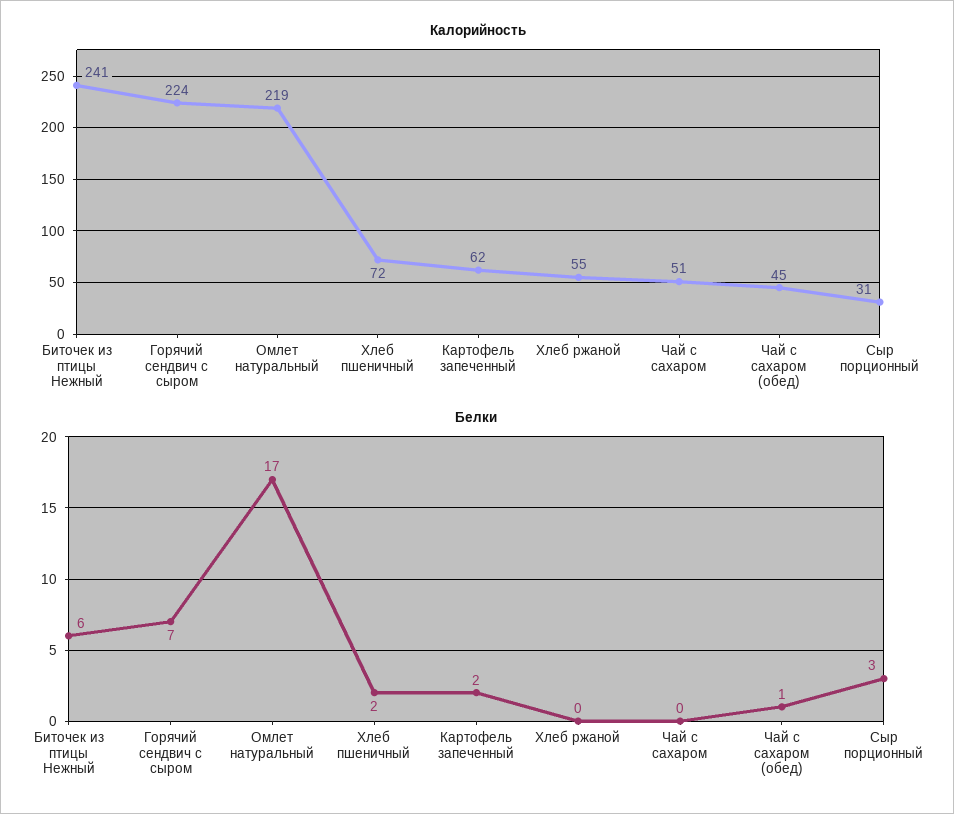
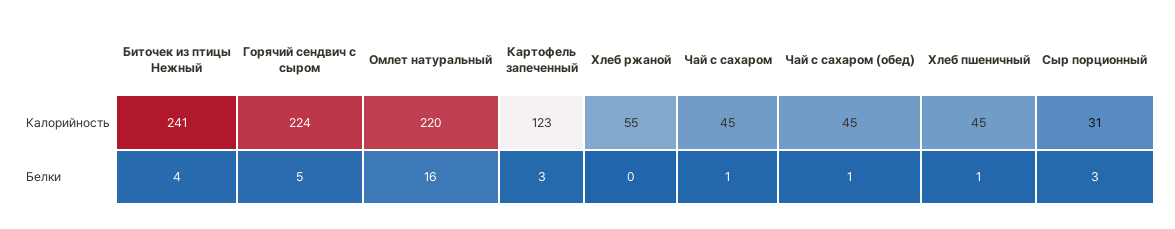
  {
    "Калорийность": {
      "Биточек из птицы Нежный": 241,
      "Горячий сендвич с сыром": 224,
-     "Омлет натуральный": 219,
+     "Омлет натуральный": 220,
-     "Хлеб пшеничный": 72,
+     "Хлеб пшеничный": 45,
-     "Картофель запеченный": 62,
+     "Картофель запеченный": 123,
      "Хлеб ржаной": 55,
-     "Чай с сахаром": 51,
+     "Чай с сахаром": 45,
      "Чай с сахаром (обед)": 45,
      "Сыр порционный": 31
    },
    "Белки": {
-     "Биточек из птицы Нежный": 6,
+     "Биточек из птицы Нежный": 4,
-     "Горячий сендвич с сыром": 7,
+     "Горячий сендвич с сыром": 5,
-     "Омлет натуральный": 17,
+     "Омлет натуральный": 16,
-     "Хлеб пшеничный": 2,
+     "Хлеб пшеничный": 1,
-     "Картофель запеченный": 2,
+     "Картофель запеченный": 3,
      "Хлеб ржаной": 0,
-     "Чай с сахаром": 0,
+     "Чай с сахаром": 1,
      "Чай с сахаром (обед)": 1,
      "Сыр порционный": 3
    }
  }

